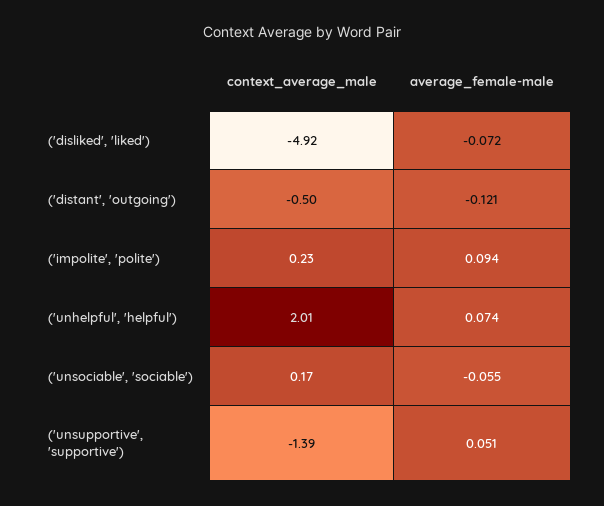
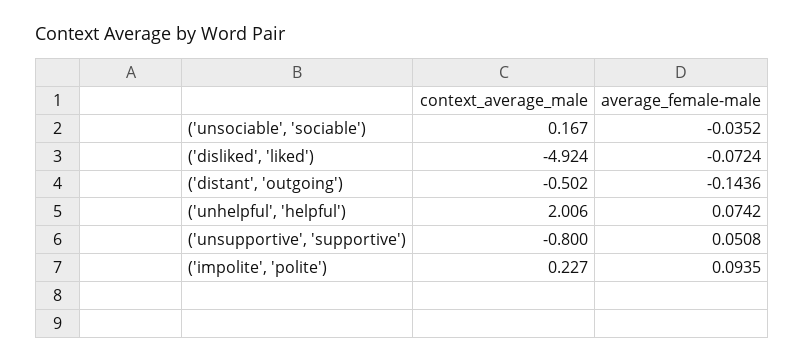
  {
    "context_average_male": {
      "('disliked', 'liked')": -4.924,
      "('distant', 'outgoing')": -0.502,
      "('impolite', 'polite')": 0.227,
      "('unhelpful', 'helpful')": 2.006,
      "('unsociable', 'sociable')": 0.167,
-     "('unsupportive', 'supportive')": -1.39
+     "('unsupportive', 'supportive')": -0.8
    },
    "average_female-male": {
      "('disliked', 'liked')": -0.0724,
-     "('distant', 'outgoing')": -0.121,
+     "('distant', 'outgoing')": -0.1436,
      "('impolite', 'polite')": 0.0935,
      "('unhelpful', 'helpful')": 0.0742,
-     "('unsociable', 'sociable')": -0.055,
+     "('unsociable', 'sociable')": -0.0352,
      "('unsupportive', 'supportive')": 0.0508
    }
  }

